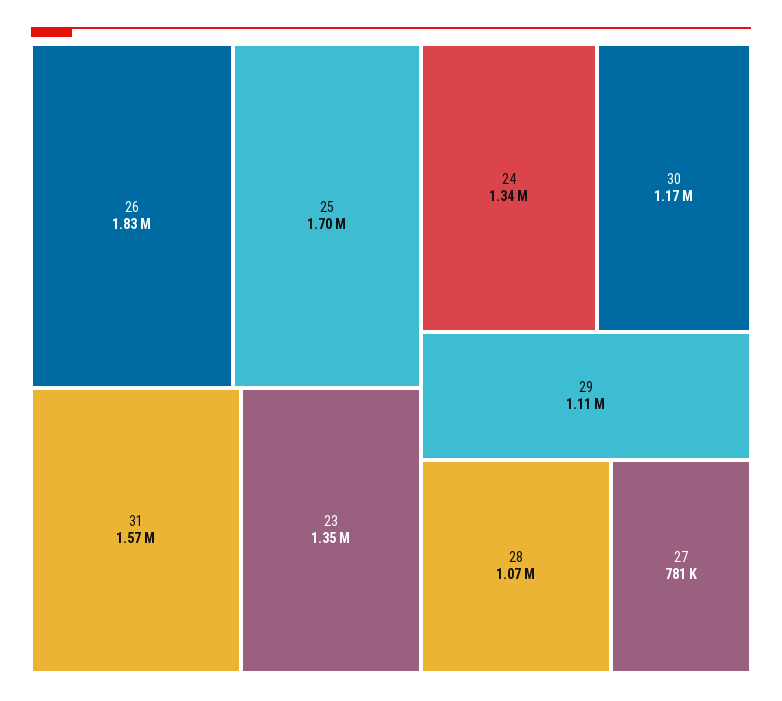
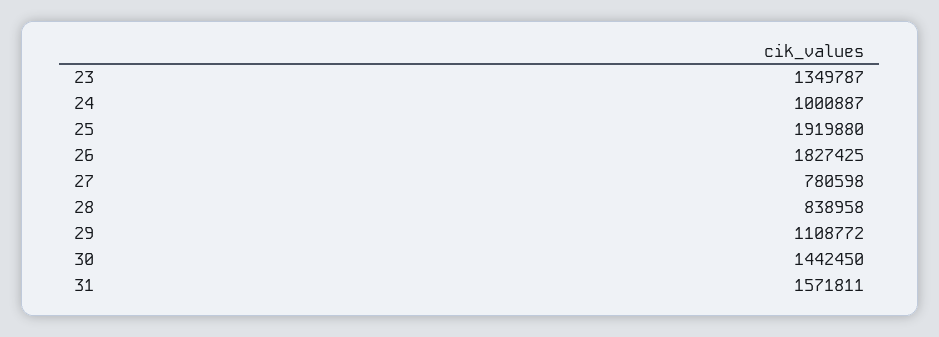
  {
    "26": 1827425,
-   "25": 1700000,
+   "25": 1919880,
    "31": 1571811,
    "23": 1349787,
-   "24": 1340000,
+   "24": 1000887,
-   "30": 1170000,
+   "30": 1442450,
    "29": 1108772,
-   "28": 1070000,
+   "28": 838958,
    "27": 780598
  }

